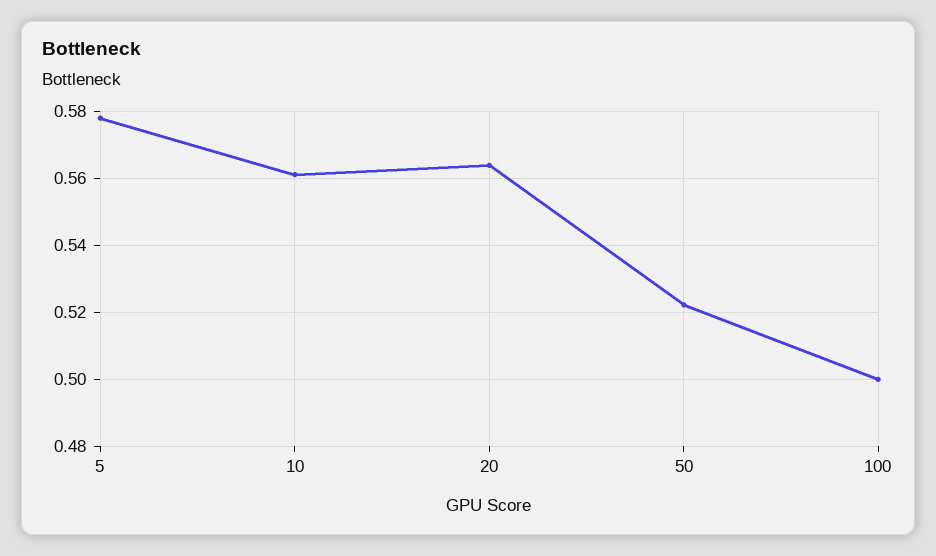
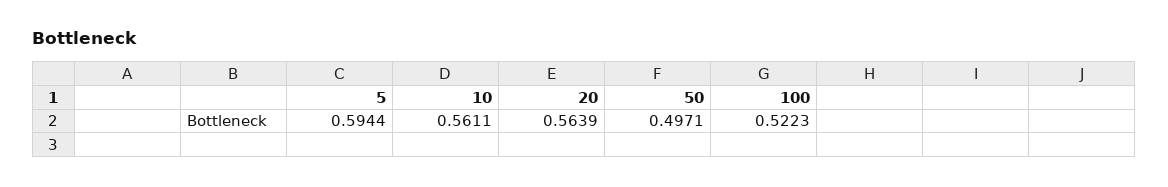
  {
-   "5": 0.578,
+   "5": 0.5944,
    "10": 0.5611,
    "20": 0.5639,
-   "50": 0.522,
+   "50": 0.4971,
-   "100": 0.5
+   "100": 0.5223
  }

